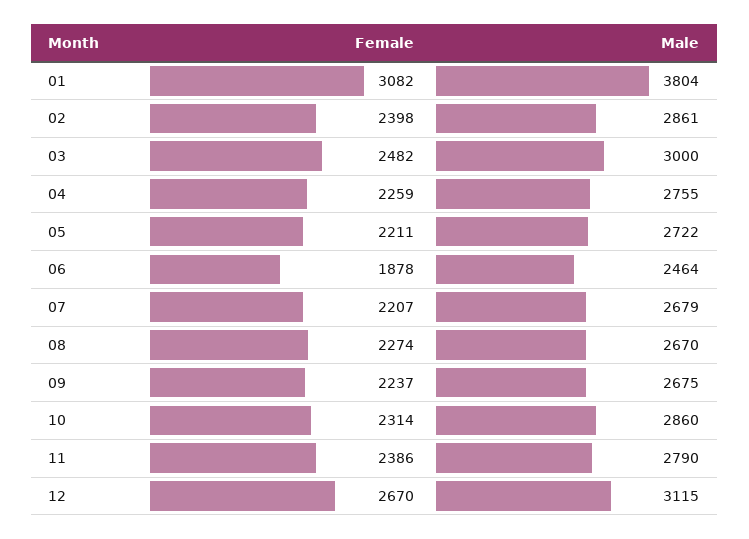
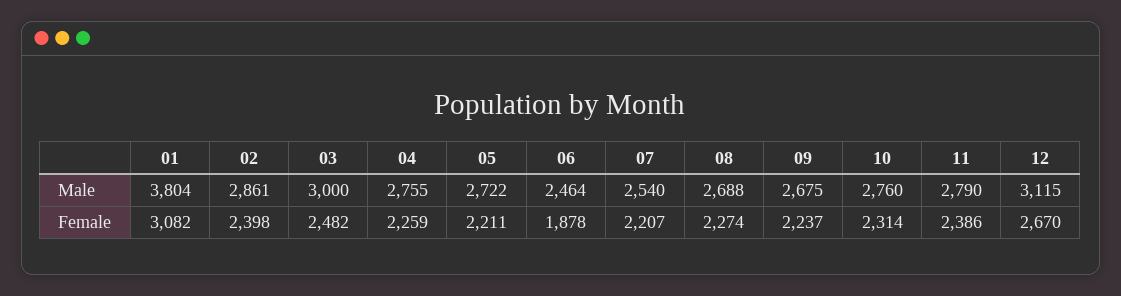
  {
    "Female": {
      "01": 3082,
      "02": 2398,
      "03": 2482,
      "04": 2259,
      "05": 2211,
      "06": 1878,
      "07": 2207,
      "08": 2274,
      "09": 2237,
      "10": 2314,
      "11": 2386,
      "12": 2670
    },
    "Male": {
      "01": 3804,
      "02": 2861,
      "03": 3000,
      "04": 2755,
      "05": 2722,
      "06": 2464,
-     "07": 2679,
+     "07": 2540,
-     "08": 2670,
+     "08": 2688,
      "09": 2675,
-     "10": 2860,
+     "10": 2760,
      "11": 2790,
      "12": 3115
    }
  }

